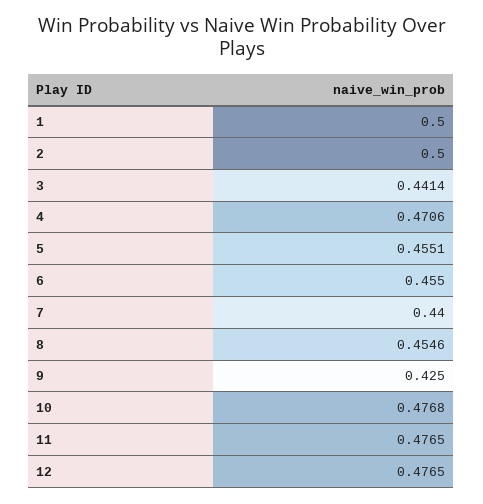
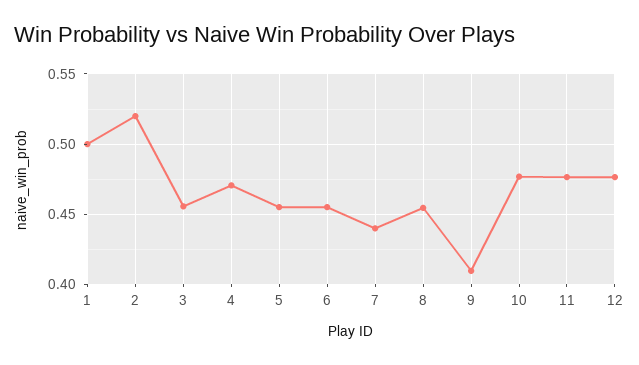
  {
    "1": 0.5,
-   "2": 0.5,
+   "2": 0.52,
-   "3": 0.4414,
+   "3": 0.455,
    "4": 0.4706,
    "5": 0.4551,
    "6": 0.455,
    "7": 0.44,
    "8": 0.4546,
-   "9": 0.425,
+   "9": 0.41,
    "10": 0.4768,
    "11": 0.4765,
    "12": 0.4765
  }

